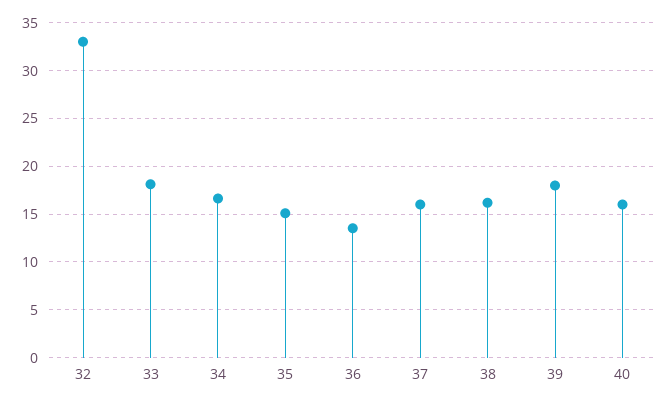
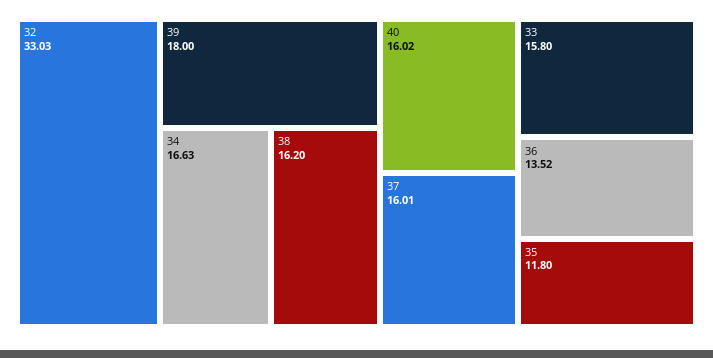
  {
    "32": 33.03,
-   "33": 18,
+   "33": 15.8,
    "34": 16.63,
-   "35": 15,
+   "35": 11.8,
    "36": 13.52,
    "37": 16.01,
    "38": 16.2,
    "39": 18,
    "40": 16.02
  }

